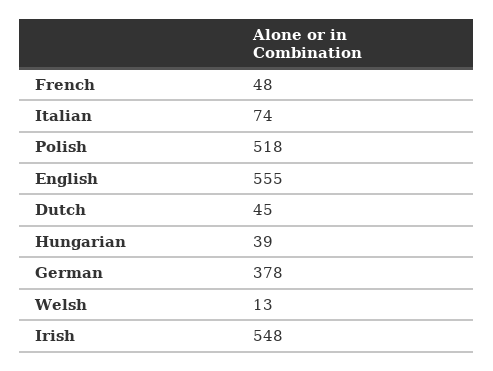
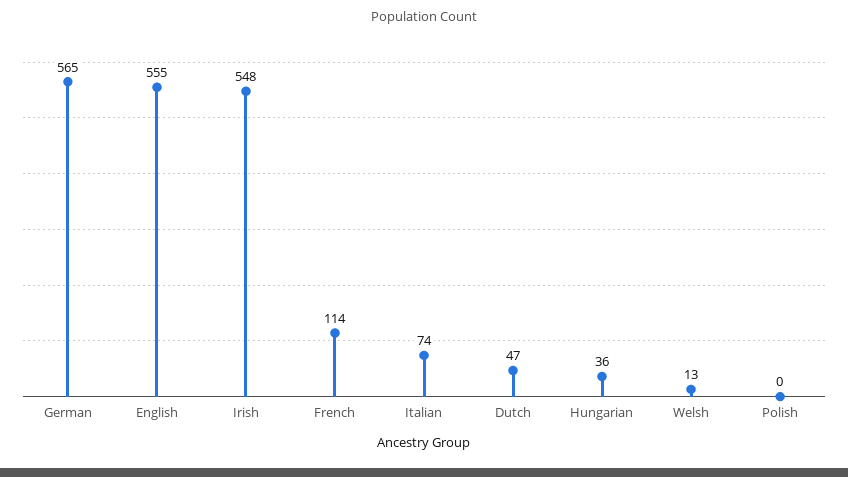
  {
-   "French": 48,
+   "French": 114,
    "Italian": 74,
-   "Polish": 518,
+   "Polish": 0,
    "English": 555,
-   "Dutch": 45,
+   "Dutch": 47,
-   "Hungarian": 39,
+   "Hungarian": 36,
-   "German": 378,
+   "German": 565,
    "Welsh": 13,
    "Irish": 548
  }

